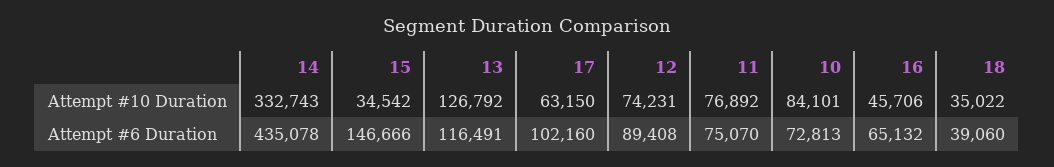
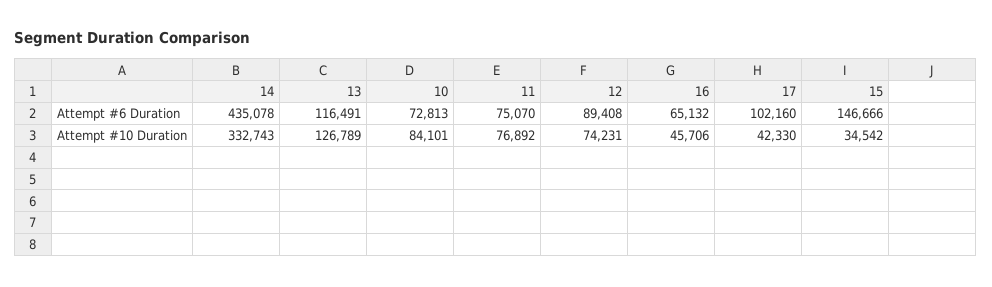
  {
    "14": {
      "Attempt #10 Duration": 332743,
      "Attempt #6 Duration": 435078
    },
    "15": {
      "Attempt #10 Duration": 34542,
      "Attempt #6 Duration": 146666
    },
    "13": {
-     "Attempt #10 Duration": 126792,
+     "Attempt #10 Duration": 126789,
      "Attempt #6 Duration": 116491
    },
    "17": {
-     "Attempt #10 Duration": 63150,
+     "Attempt #10 Duration": 42330,
      "Attempt #6 Duration": 102160
    },
    "12": {
      "Attempt #10 Duration": 74231,
      "Attempt #6 Duration": 89408
    },
    "11": {
      "Attempt #10 Duration": 76892,
      "Attempt #6 Duration": 75070
    },
    "10": {
      "Attempt #10 Duration": 84101,
      "Attempt #6 Duration": 72813
    },
    "16": {
      "Attempt #10 Duration": 45706,
      "Attempt #6 Duration": 65132
-   },
+   }
-   "18": {
-     "Attempt #10 Duration": 35022,
-     "Attempt #6 Duration": 39060
-   }
  }

